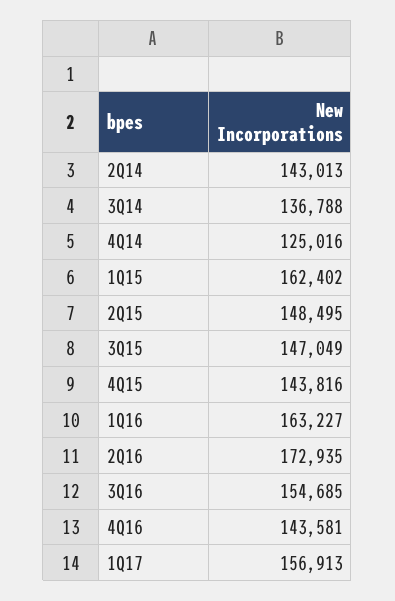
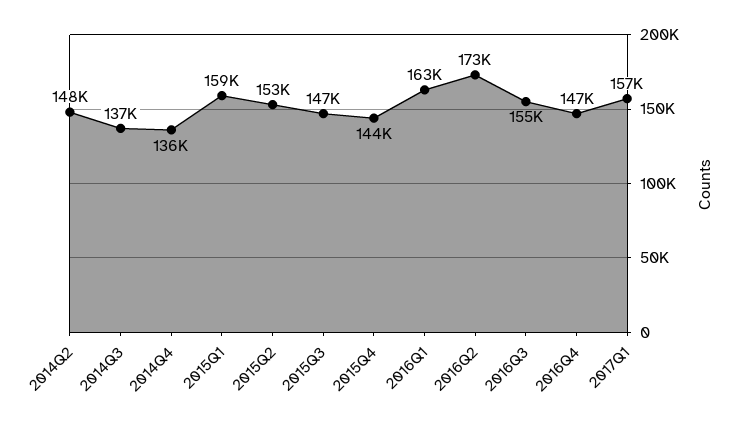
  {
-   "2Q14": 143013,
+   "2Q14": 148000,
    "3Q14": 136788,
-   "4Q14": 125016,
+   "4Q14": 136000,
-   "1Q15": 162402,
+   "1Q15": 159000,
-   "2Q15": 148495,
+   "2Q15": 153000,
    "3Q15": 147049,
    "4Q15": 143816,
    "1Q16": 163227,
    "2Q16": 172935,
    "3Q16": 154685,
-   "4Q16": 143581,
+   "4Q16": 147000,
    "1Q17": 156913
  }

